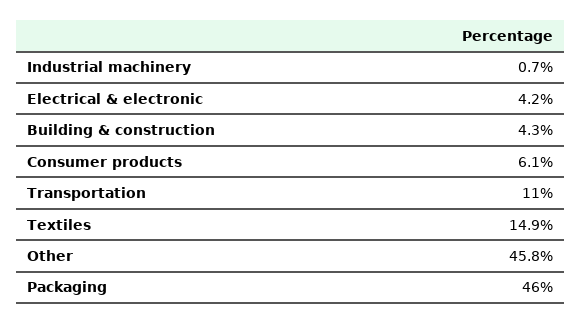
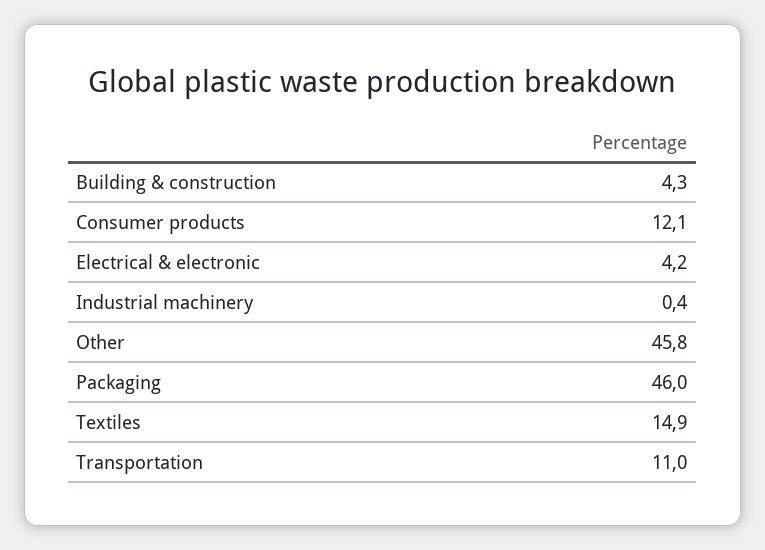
  {
-   "Industrial machinery": 0.7,
+   "Industrial machinery": 0.4,
    "Electrical & electronic": 4.2,
    "Building & construction": 4.3,
-   "Consumer products": 6.1,
+   "Consumer products": 12.1,
    "Transportation": 11,
    "Textiles": 14.9,
    "Other": 45.8,
    "Packaging": 46
  }

